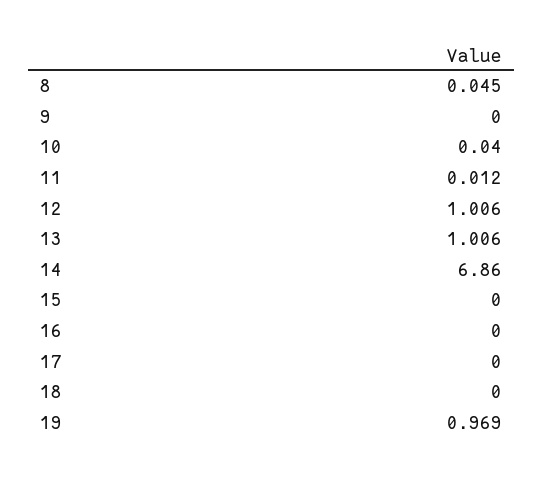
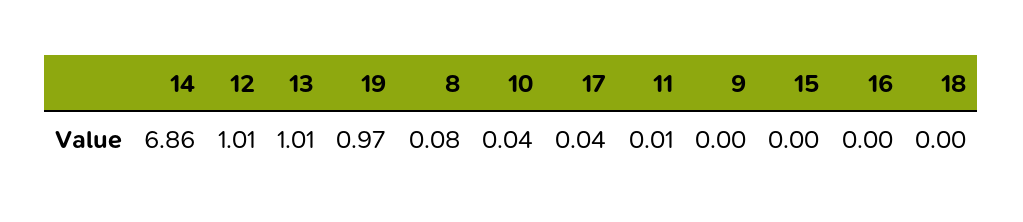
  {
-   "8": 0.045,
+   "8": 0.08,
    "9": 0,
    "10": 0.04,
    "11": 0.012,
    "12": 1.006,
    "13": 1.006,
    "14": 6.86,
    "15": 0,
    "16": 0,
-   "17": 0,
+   "17": 0.04,
    "18": 0,
    "19": 0.969
  }

